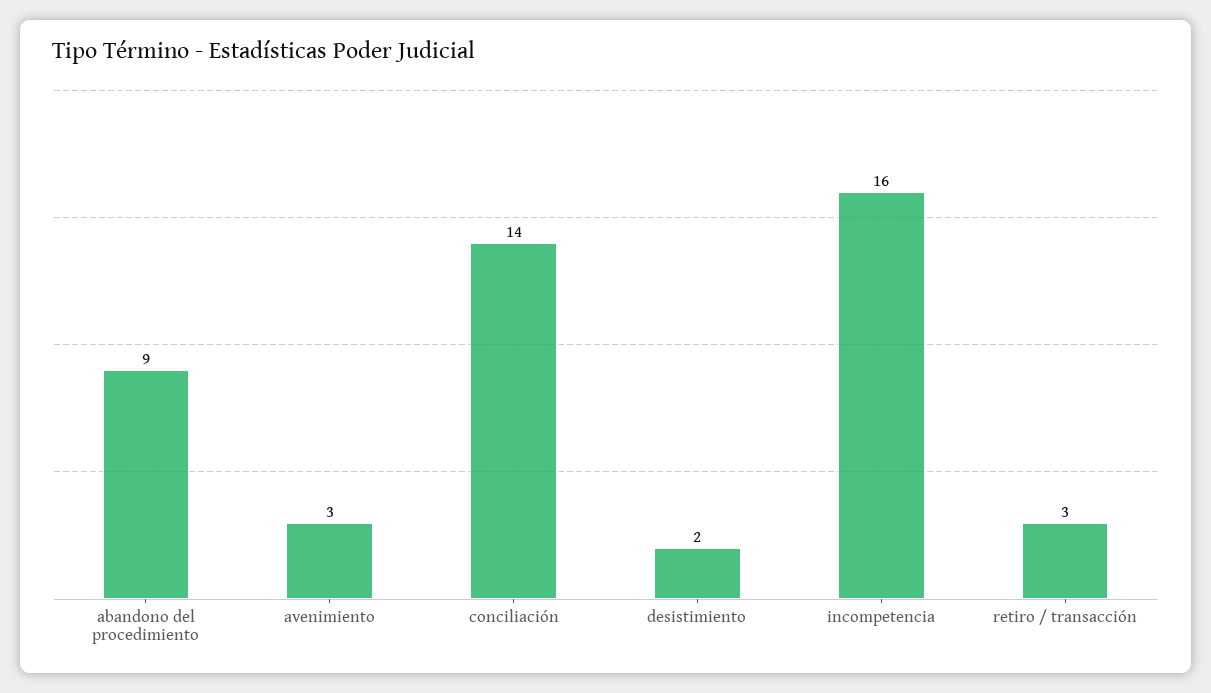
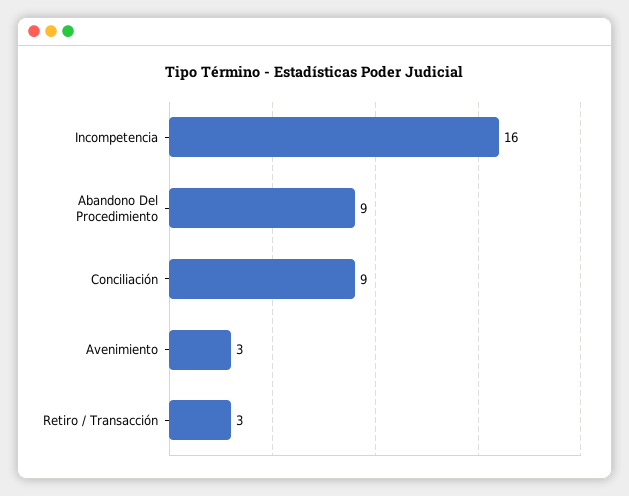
  {
    "abandono del procedimiento": 9,
    "avenimiento": 3,
-   "conciliación": 14,
+   "conciliación": 9,
-   "desistimiento": 2,
    "incompetencia": 16,
    "retiro / transacción": 3
  }

